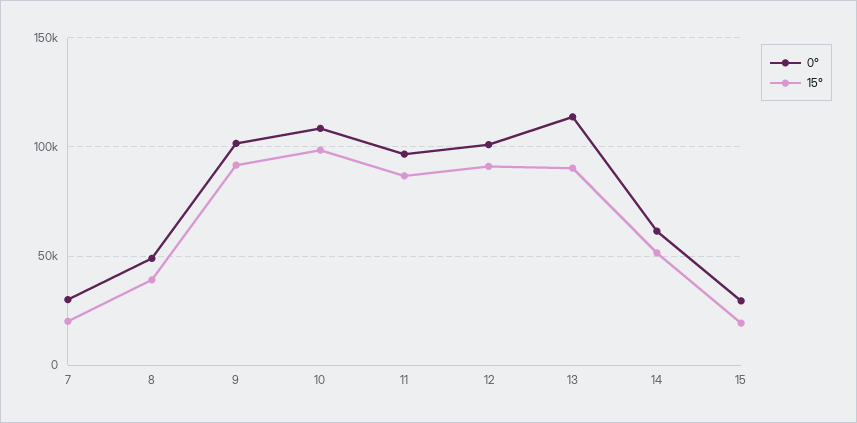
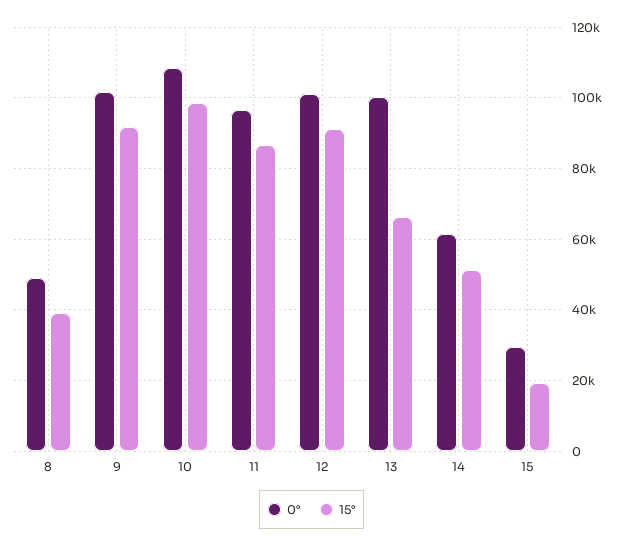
  {
    "0°": {
-     "7": 30000,
      "8": 48000,
      "9": 102000,
      "10": 108000,
      "11": 96000,
      "12": 102000,
-     "13": 115000,
+     "13": 100000,
      "14": 62000,
      "15": 30000
    },
    "15°": {
-     "7": 20000,
      "8": 40000,
      "9": 92000,
      "10": 98000,
      "11": 86000,
      "12": 92000,
-     "13": 90000,
+     "13": 66000,
      "14": 52000,
      "15": 20000
    }
  }

